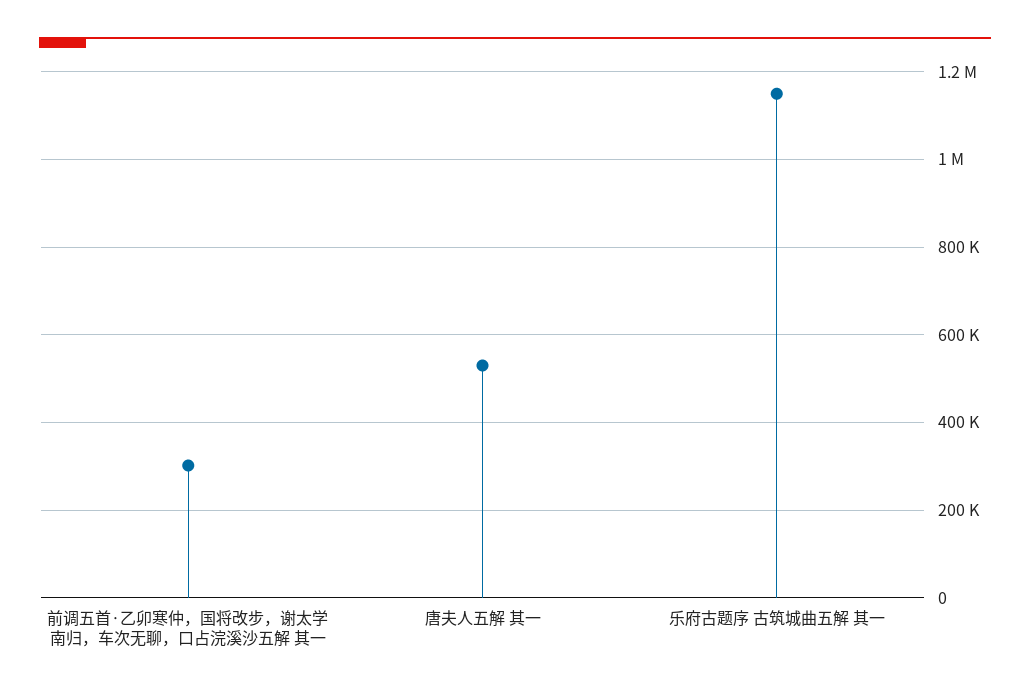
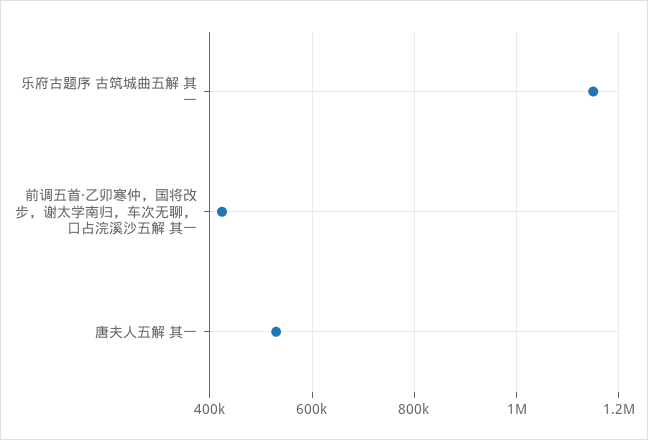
  {
-   "前调五首·乙卯寒仲，国将改步，谢太学南归，车次无聊，口占浣溪沙五解 其一": 300000,
+   "前调五首·乙卯寒仲，国将改步，谢太学南归，车次无聊，口占浣溪沙五解 其一": 420000,
    "唐夫人五解 其一": 520000,
    "乐府古题序 古筑城曲五解 其一": 1140000
  }

